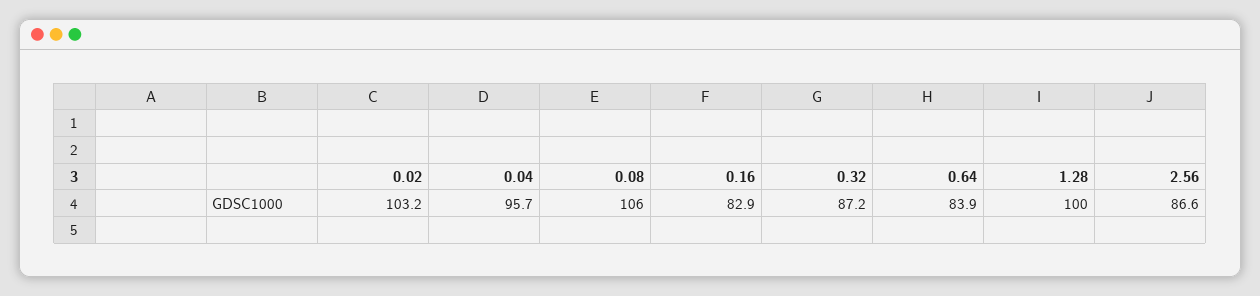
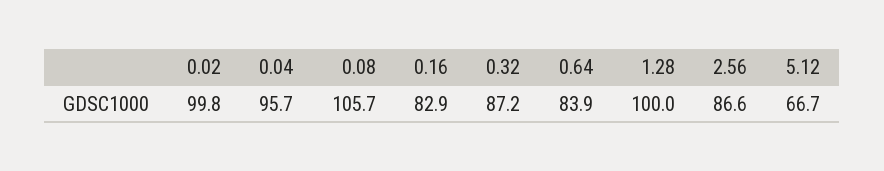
  {
-   "0.02": 103.2,
+   "0.02": 99.8,
    "0.04": 95.7,
-   "0.08": 106,
+   "0.08": 105.7,
    "0.16": 82.9,
    "0.32": 87.2,
    "0.64": 83.9,
    "1.28": 100,
-   "2.56": 86.6
+   "2.56": 86.6,
+   "5.12": 66.7
  }

